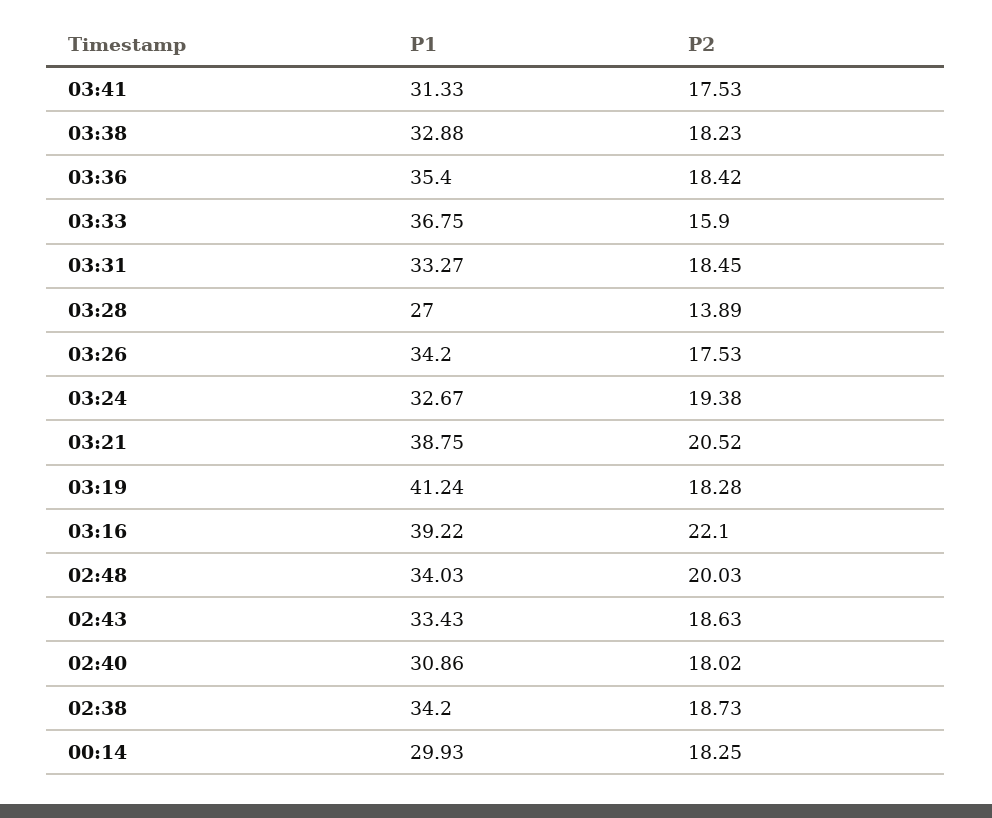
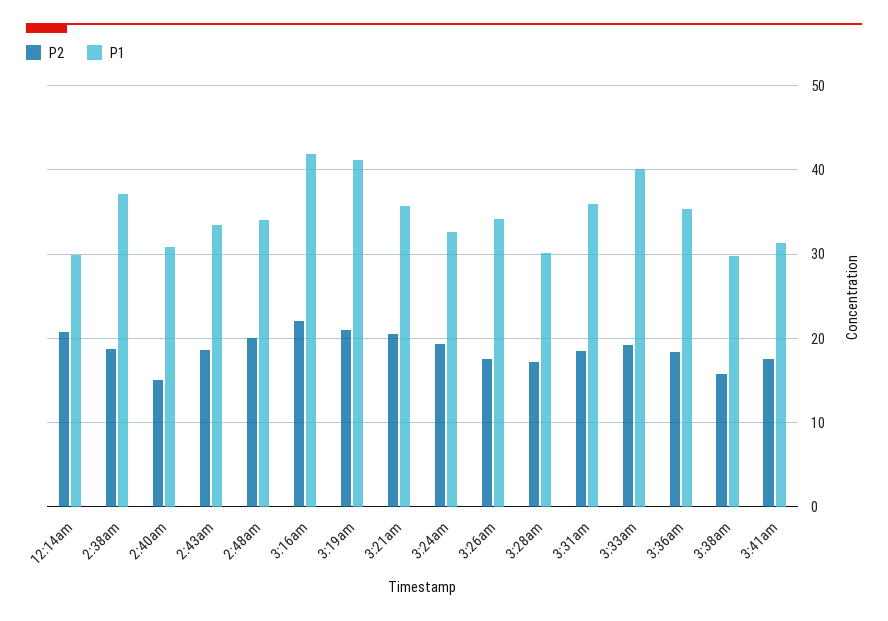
  {
    "P1": {
      "03:41": 31.33,
-     "03:38": 32.88,
+     "03:38": 30,
      "03:36": 35.4,
-     "03:33": 36.75,
+     "03:33": 40,
-     "03:31": 33.27,
+     "03:31": 36,
-     "03:28": 27,
+     "03:28": 30,
      "03:26": 34.2,
      "03:24": 32.67,
-     "03:21": 38.75,
+     "03:21": 36,
      "03:19": 41.24,
-     "03:16": 39.22,
+     "03:16": 42,
      "02:48": 34.03,
      "02:43": 33.43,
      "02:40": 30.86,
-     "02:38": 34.2,
+     "02:38": 37,
      "00:14": 29.93
    },
    "P2": {
      "03:41": 17.53,
-     "03:38": 18.23,
+     "03:38": 16,
      "03:36": 18.42,
-     "03:33": 15.9,
+     "03:33": 19,
      "03:31": 18.45,
-     "03:28": 13.89,
+     "03:28": 17,
      "03:26": 17.53,
      "03:24": 19.38,
      "03:21": 20.52,
-     "03:19": 18.28,
+     "03:19": 21,
      "03:16": 22.1,
      "02:48": 20.03,
      "02:43": 18.63,
-     "02:40": 18.02,
+     "02:40": 15,
      "02:38": 18.73,
-     "00:14": 18.25
+     "00:14": 21
    }
  }

